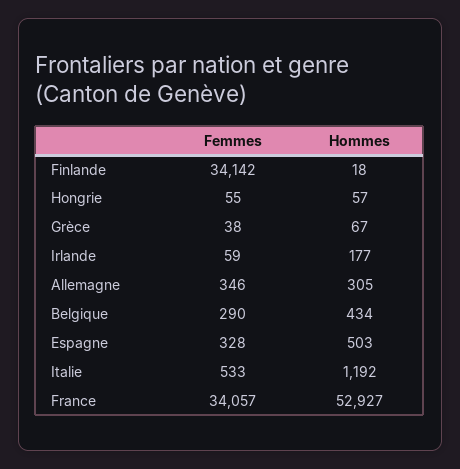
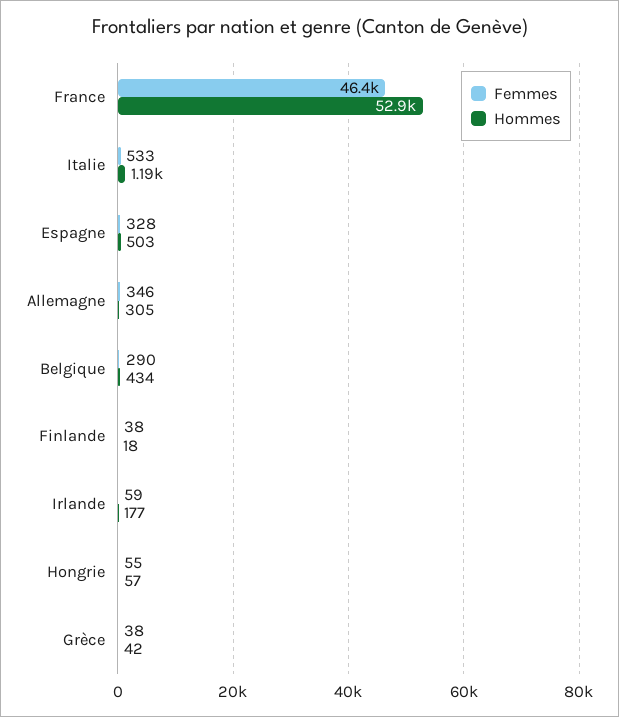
  {
    "Femmes": {
-     "Finlande": 34142,
+     "Finlande": 38,
      "Hongrie": 55,
      "Grèce": 38,
      "Irlande": 59,
      "Allemagne": 346,
      "Belgique": 290,
      "Espagne": 328,
      "Italie": 533,
-     "France": 34057
+     "France": 46400
    },
    "Hommes": {
      "Finlande": 18,
      "Hongrie": 57,
-     "Grèce": 67,
+     "Grèce": 42,
      "Irlande": 177,
      "Allemagne": 305,
      "Belgique": 434,
      "Espagne": 503,
      "Italie": 1192,
      "France": 52927
    }
  }

